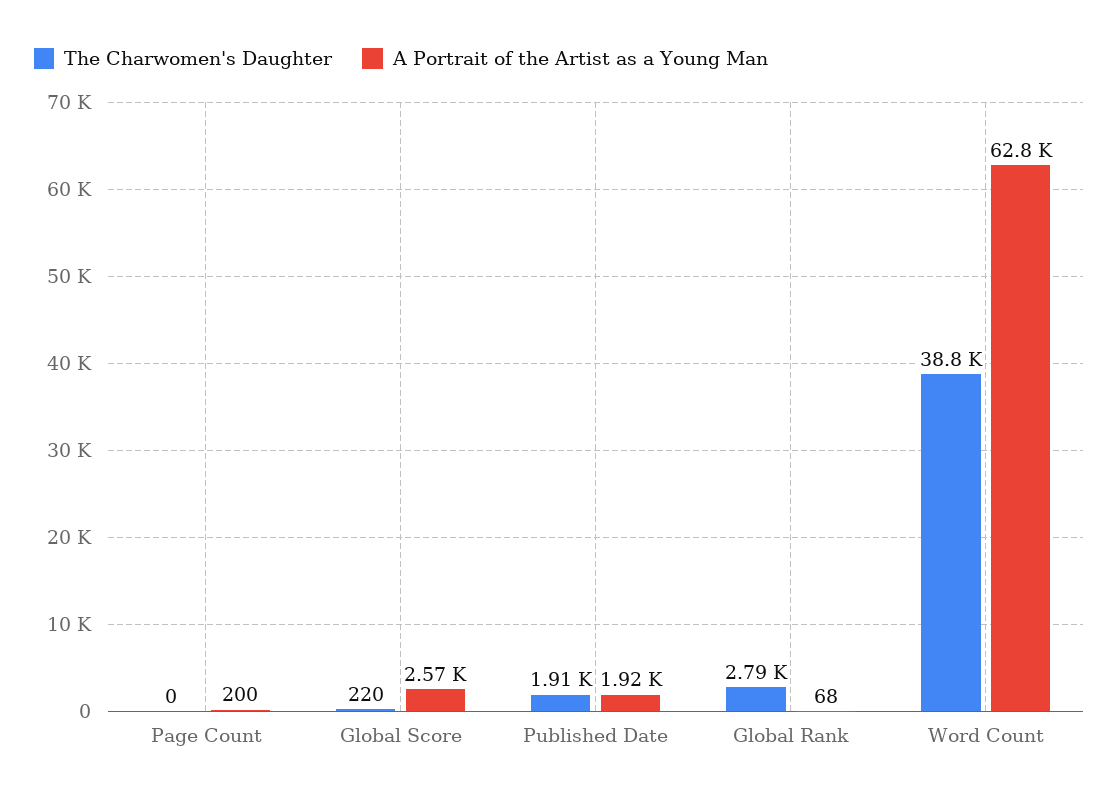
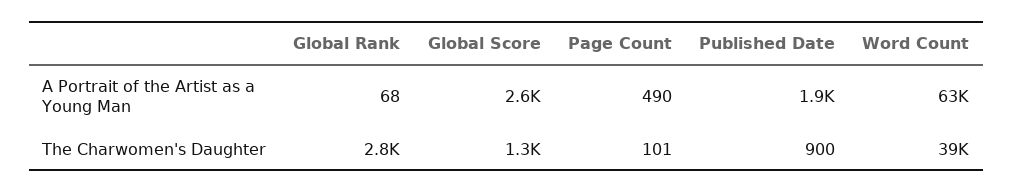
  {
    "The Charwomen's Daughter": {
-     "Page Count": 0,
+     "Page Count": 101,
-     "Global Score": 220,
+     "Global Score": 1300,
-     "Published Date": 1910,
+     "Published Date": 900,
      "Global Rank": 2790,
      "Word Count": 38800
    },
    "A Portrait of the Artist as a Young Man": {
-     "Page Count": 200,
+     "Page Count": 490,
      "Global Score": 2570,
      "Published Date": 1920,
      "Global Rank": 68,
      "Word Count": 62800
    }
  }

